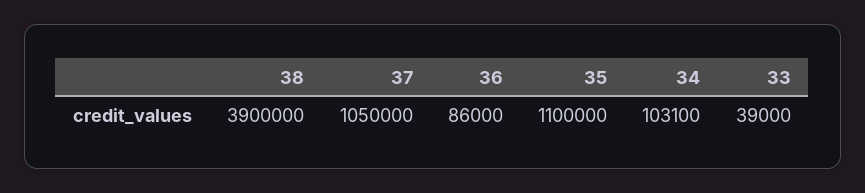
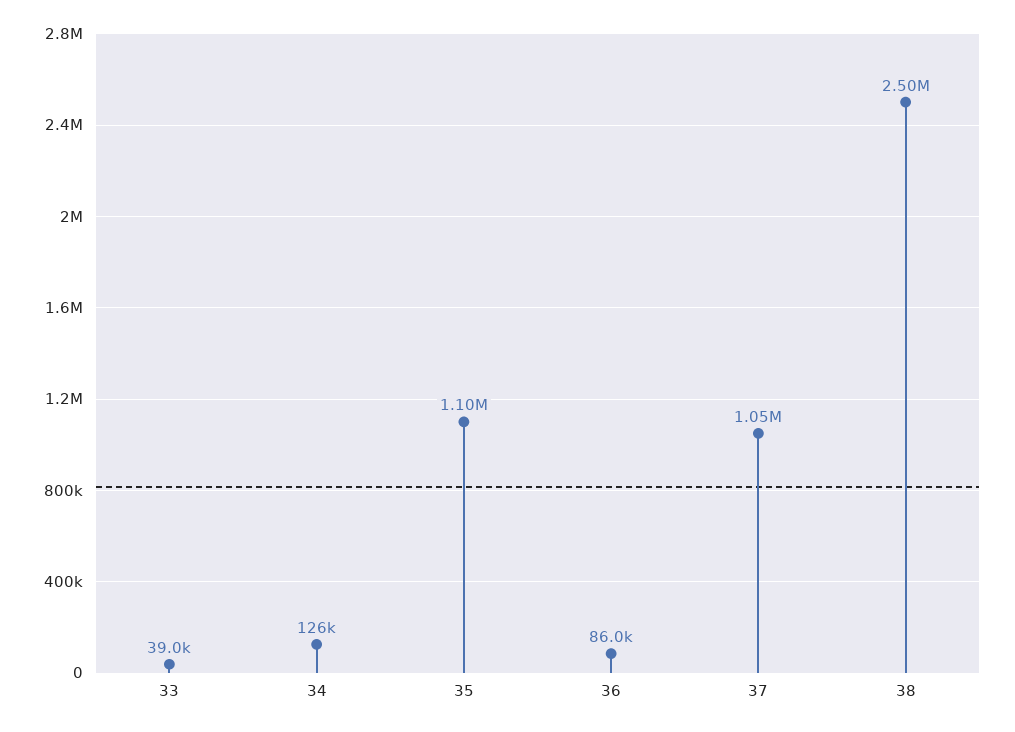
  {
-   "38": 3900000,
+   "38": 2500000,
    "37": 1050000,
    "36": 86000,
    "35": 1100000,
-   "34": 103100,
+   "34": 126000,
    "33": 39000
  }

